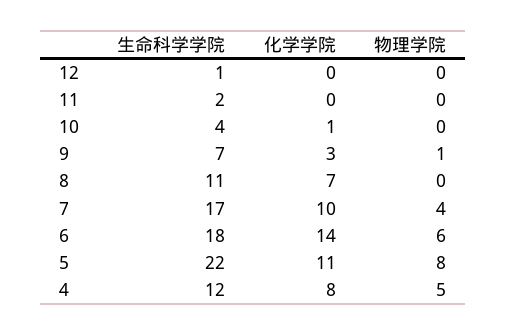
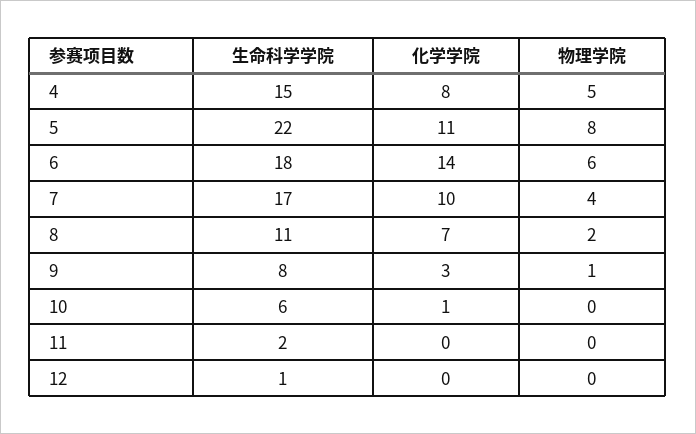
  {
    "生命科学学院": {
      "12": 1,
      "11": 2,
-     "10": 4,
+     "10": 6,
-     "9": 7,
+     "9": 8,
      "8": 11,
      "7": 17,
      "6": 18,
      "5": 22,
-     "4": 12
+     "4": 15
    },
    "化学学院": {
      "12": 0,
      "11": 0,
      "10": 1,
      "9": 3,
      "8": 7,
      "7": 10,
      "6": 14,
      "5": 11,
      "4": 8
    },
    "物理学院": {
      "12": 0,
      "11": 0,
      "10": 0,
      "9": 1,
-     "8": 0,
+     "8": 2,
      "7": 4,
      "6": 6,
      "5": 8,
      "4": 5
    }
  }

